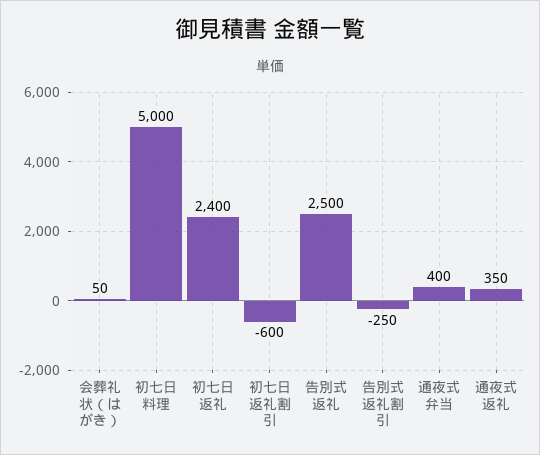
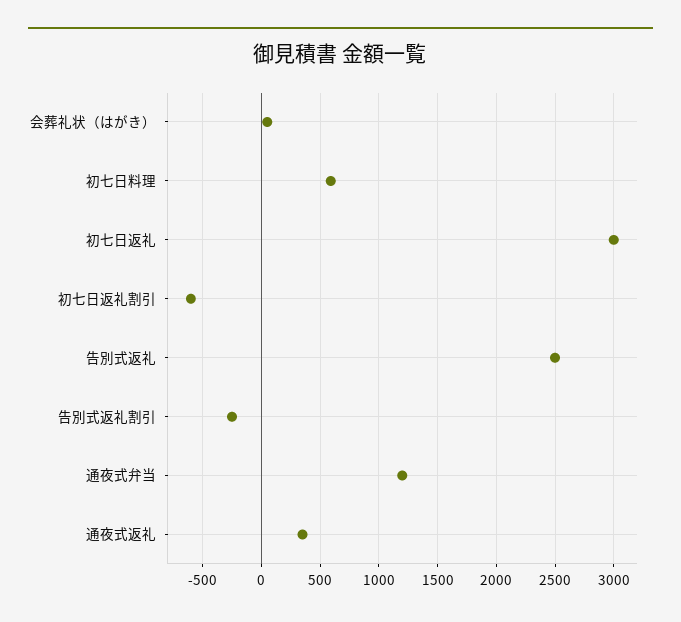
  {
    "会葬礼状（はがき）": 50,
-   "初七日料理": 5000,
+   "初七日料理": 600,
-   "初七日返礼": 2400,
+   "初七日返礼": 3000,
    "初七日返礼割引": -600,
    "告別式返礼": 2500,
    "告別式返礼割引": -250,
-   "通夜式弁当": 400,
+   "通夜式弁当": 1200,
    "通夜式返礼": 350
  }

